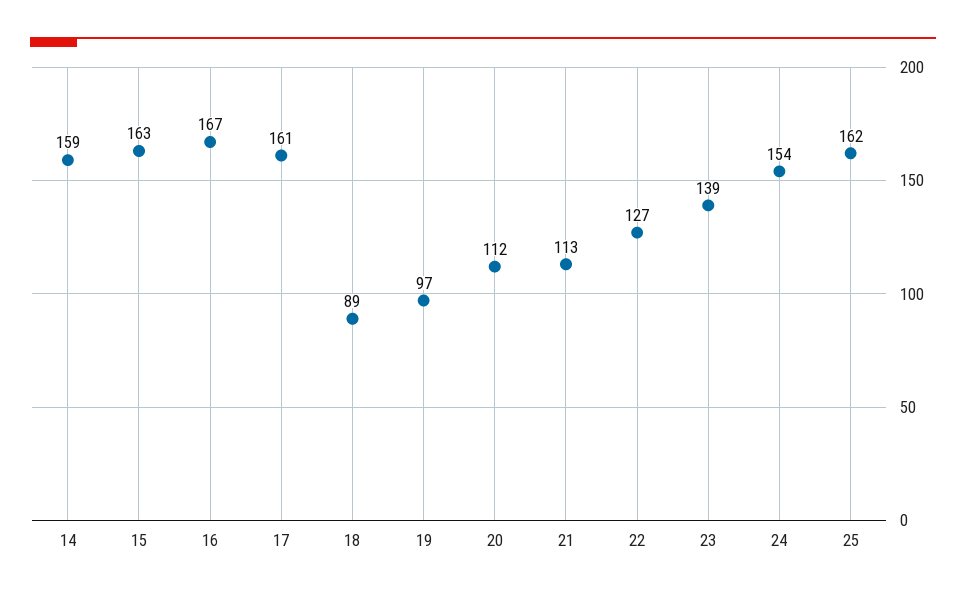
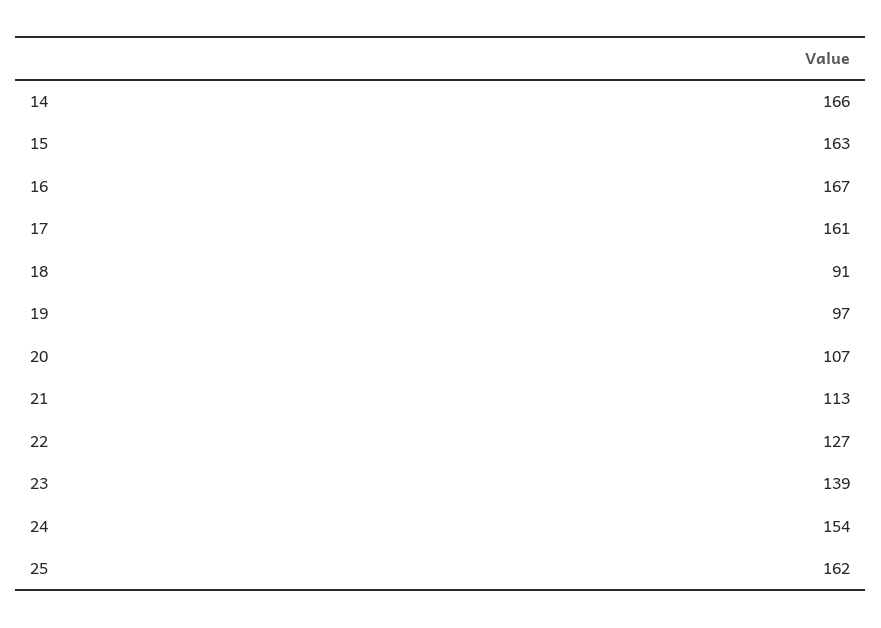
  {
-   "14": 159,
+   "14": 166,
    "15": 163,
    "16": 167,
    "17": 161,
-   "18": 89,
+   "18": 91,
    "19": 97,
-   "20": 112,
+   "20": 107,
    "21": 113,
    "22": 127,
    "23": 139,
    "24": 154,
    "25": 162
  }

